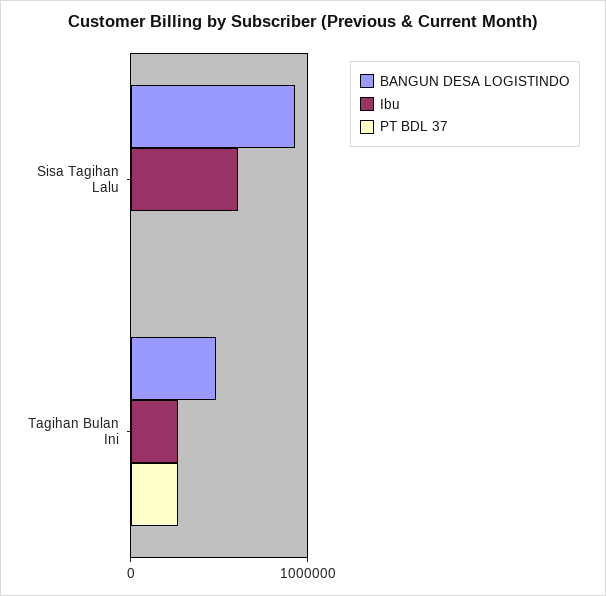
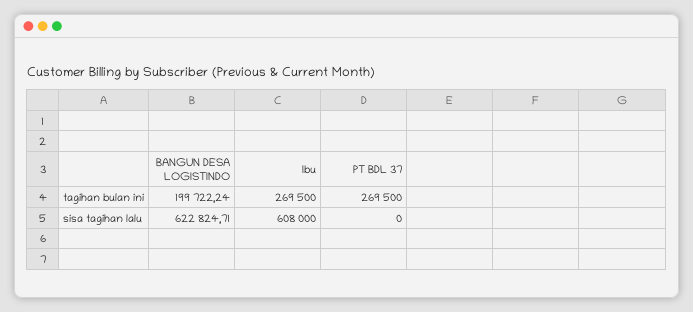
  {
    "BANGUN DESA LOGISTINDO": {
-     "Sisa Tagihan Lalu": 900000,
+     "Sisa Tagihan Lalu": 622824.71,
-     "Tagihan Bulan Ini": 500000
+     "Tagihan Bulan Ini": 199722.24
    },
    "Ibu": {
      "Sisa Tagihan Lalu": 608000,
      "Tagihan Bulan Ini": 269500
    },
    "PT BDL 37": {
      "Sisa Tagihan Lalu": 0,
      "Tagihan Bulan Ini": 269500
    }
  }

